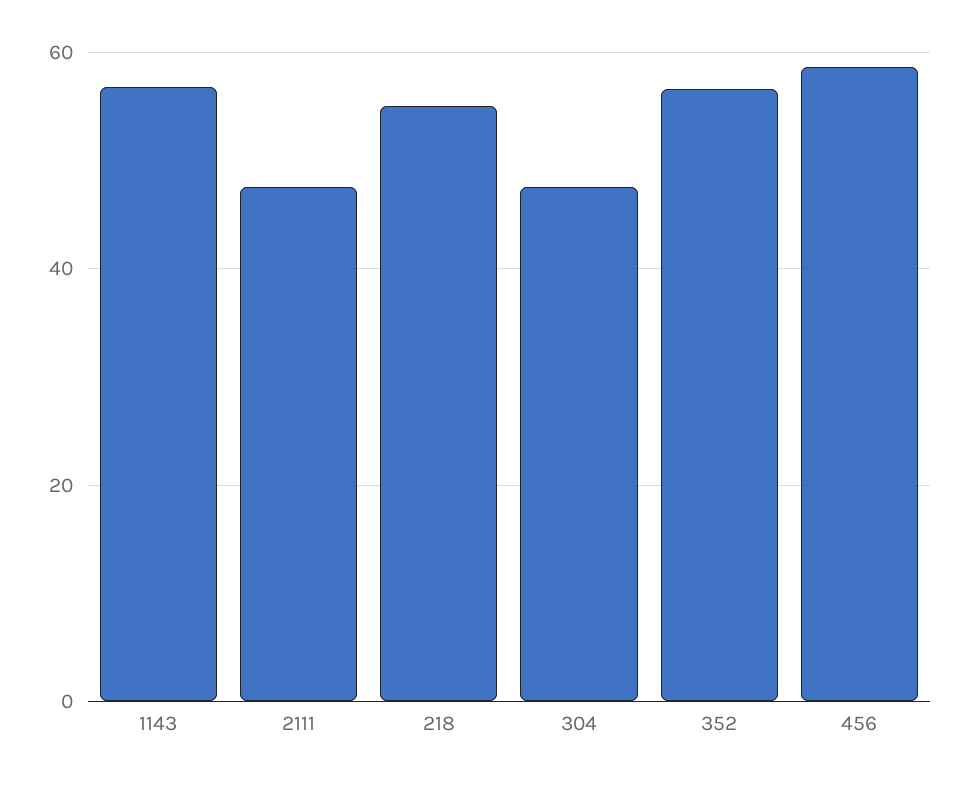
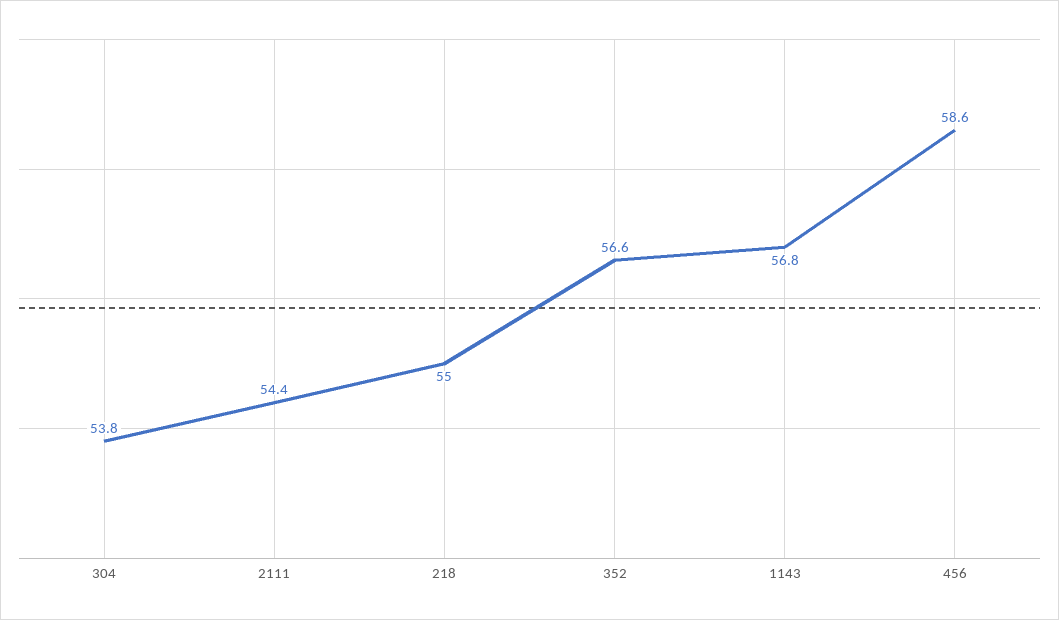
  {
    "1143": 56.8,
-   "2111": 48,
+   "2111": 54.4,
    "218": 55,
-   "304": 48,
+   "304": 53.8,
    "352": 56.6,
    "456": 58.6
  }

